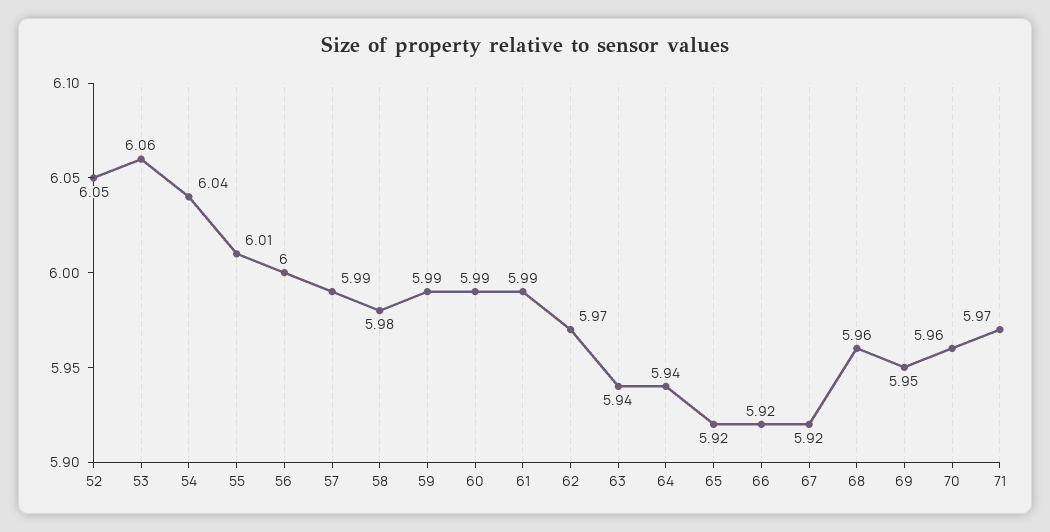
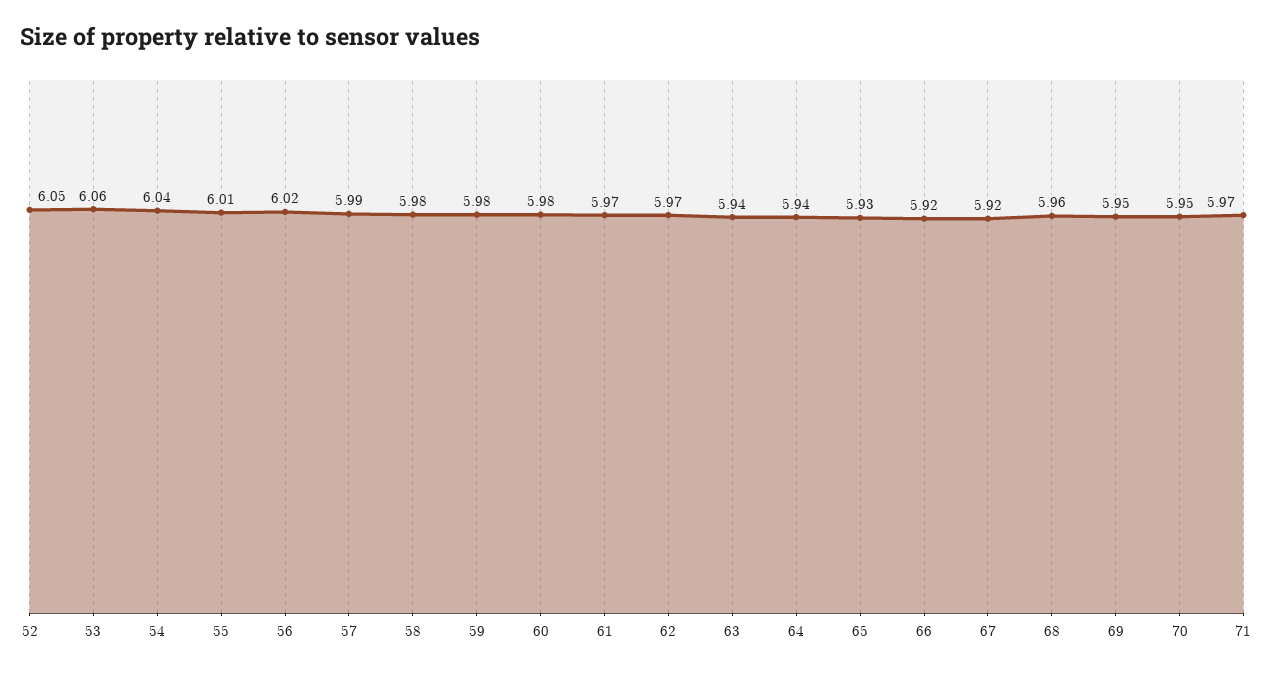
  {
    "52": 6.05,
    "53": 6.06,
    "54": 6.04,
    "55": 6.01,
-   "56": 6,
+   "56": 6.02,
    "57": 5.99,
    "58": 5.98,
-   "59": 5.99,
+   "59": 5.98,
-   "60": 5.99,
+   "60": 5.98,
-   "61": 5.99,
+   "61": 5.97,
    "62": 5.97,
    "63": 5.94,
    "64": 5.94,
-   "65": 5.92,
+   "65": 5.93,
    "66": 5.92,
    "67": 5.92,
    "68": 5.96,
    "69": 5.95,
-   "70": 5.96,
+   "70": 5.95,
    "71": 5.97
  }

